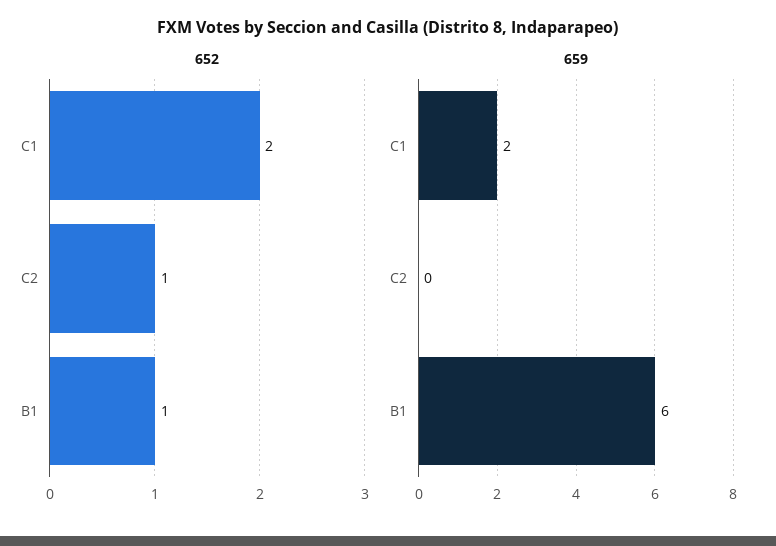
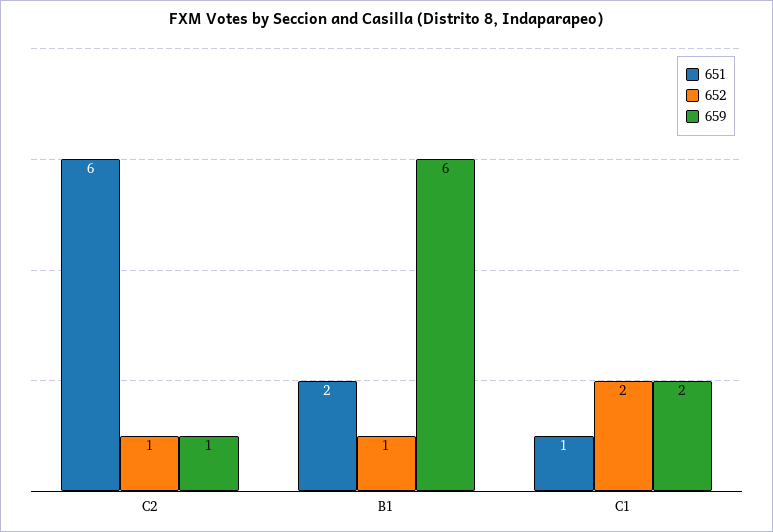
  {
    "652": {
      "C1": 2,
      "C2": 1,
      "B1": 1
    },
    "659": {
      "C1": 2,
-     "C2": 0,
+     "C2": 1,
      "B1": 6
-   }
+   },
+   "651": {
+     "C2": 6,
+     "B1": 2,
+     "C1": 1
+   }
  }

